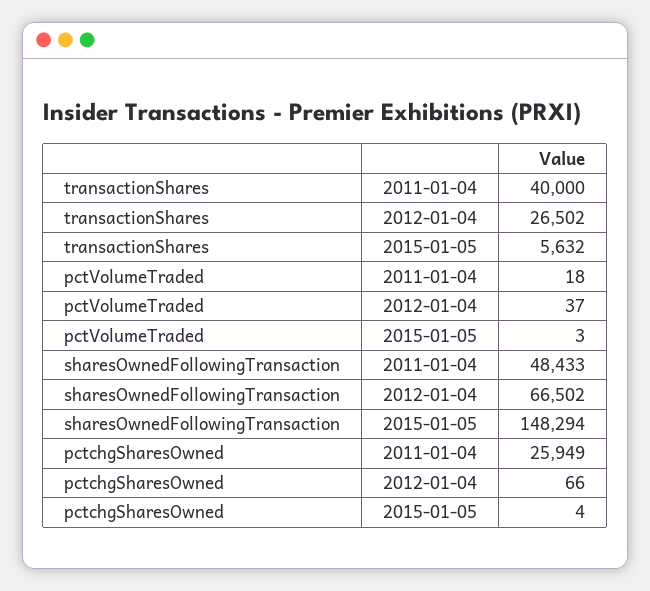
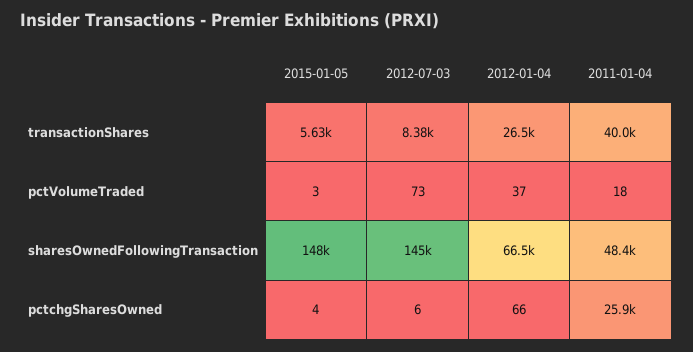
  {
    "transactionShares": {
      "2011-01-04": 40000,
      "2012-01-04": 26502,
-     "2015-01-05": 5632
+     "2015-01-05": 5632,
+     "2012-07-03": 8380
    },
    "pctVolumeTraded": {
      "2011-01-04": 18,
      "2012-01-04": 37,
-     "2015-01-05": 3
+     "2015-01-05": 3,
+     "2012-07-03": 73
    },
    "sharesOwnedFollowingTransaction": {
      "2011-01-04": 48433,
      "2012-01-04": 66502,
-     "2015-01-05": 148294
+     "2015-01-05": 148294,
+     "2012-07-03": 145000
    },
    "pctchgSharesOwned": {
      "2011-01-04": 25949,
      "2012-01-04": 66,
-     "2015-01-05": 4
+     "2015-01-05": 4,
+     "2012-07-03": 6
    }
  }

